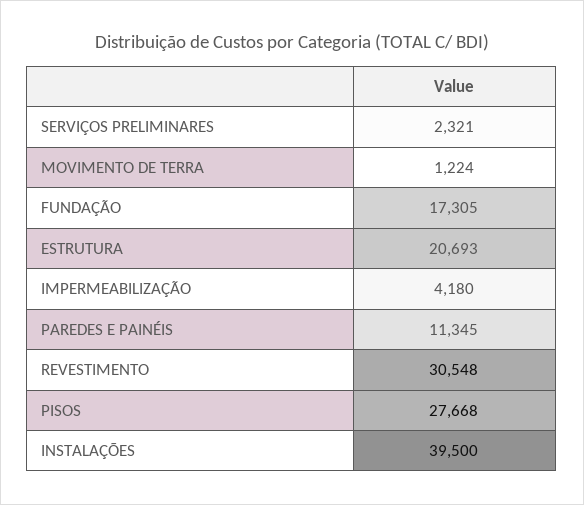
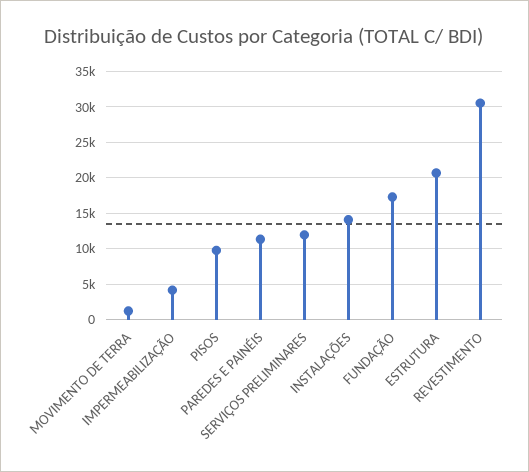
  {
-   "SERVIÇOS PRELIMINARES": 2321,
+   "SERVIÇOS PRELIMINARES": 12000,
    "MOVIMENTO DE TERRA": 1224,
    "FUNDAÇÃO": 17305,
    "ESTRUTURA": 20693,
    "IMPERMEABILIZAÇÃO": 4180,
    "PAREDES E PAINÉIS": 11345,
    "REVESTIMENTO": 30548,
-   "PISOS": 27668,
+   "PISOS": 10000,
-   "INSTALAÇÕES": 39500
+   "INSTALAÇÕES": 14000
  }

